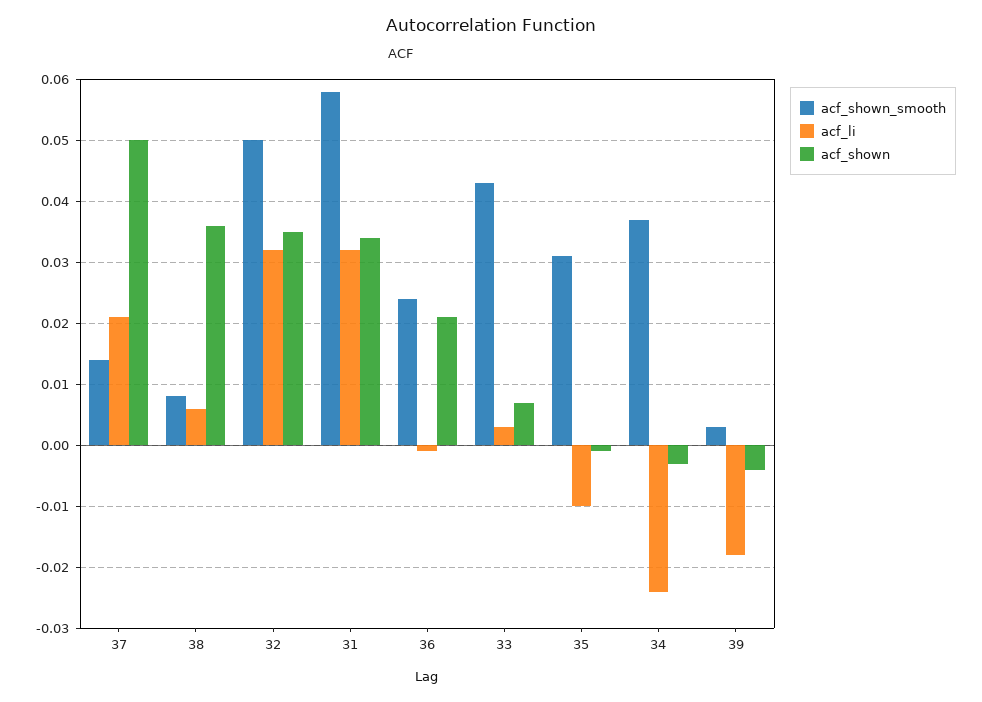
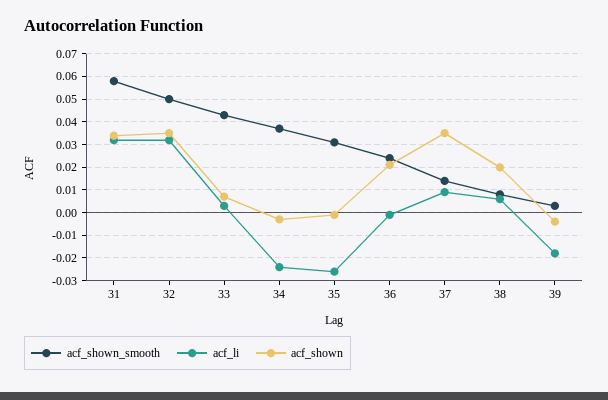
  {
    "acf_shown_smooth": {
      "37": 0.014,
      "38": 0.008,
      "32": 0.05,
      "31": 0.058,
      "36": 0.024,
      "33": 0.043,
      "35": 0.031,
      "34": 0.037,
      "39": 0.003
    },
    "acf_li": {
-     "37": 0.021,
+     "37": 0.01,
      "38": 0.006,
      "32": 0.032,
      "31": 0.032,
      "36": -0.001,
      "33": 0.003,
-     "35": -0.01,
+     "35": -0.025,
      "34": -0.024,
      "39": -0.018
    },
    "acf_shown": {
-     "37": 0.05,
+     "37": 0.035,
-     "38": 0.036,
+     "38": 0.02,
      "32": 0.035,
      "31": 0.034,
      "36": 0.021,
      "33": 0.007,
      "35": -0.001,
      "34": -0.003,
      "39": -0.004
    }
  }

